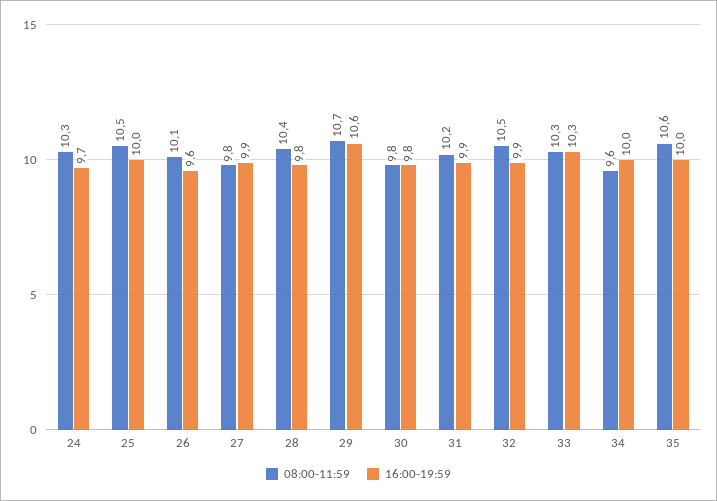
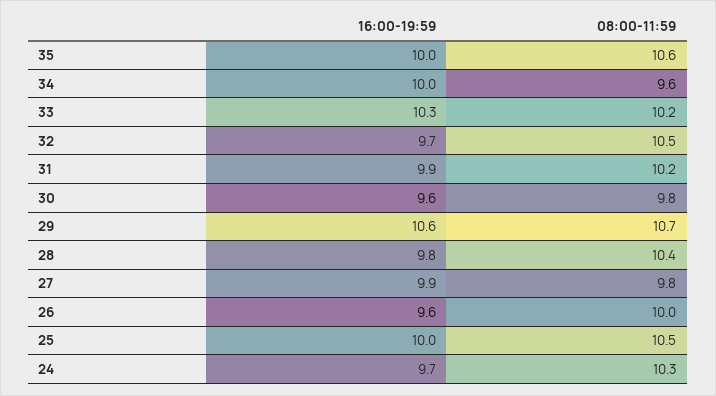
  {
    "08:00-11:59": {
      "24": 10.3,
      "25": 10.5,
-     "26": 10.1,
+     "26": 10,
      "27": 9.8,
      "28": 10.4,
      "29": 10.7,
      "30": 9.8,
      "31": 10.2,
      "32": 10.5,
-     "33": 10.3,
+     "33": 10.2,
      "34": 9.6,
      "35": 10.6
    },
    "16:00-19:59": {
      "24": 9.7,
      "25": 10,
      "26": 9.6,
      "27": 9.9,
      "28": 9.8,
      "29": 10.6,
-     "30": 9.8,
+     "30": 9.6,
      "31": 9.9,
-     "32": 9.9,
+     "32": 9.7,
      "33": 10.3,
      "34": 10,
      "35": 10
    }
  }

